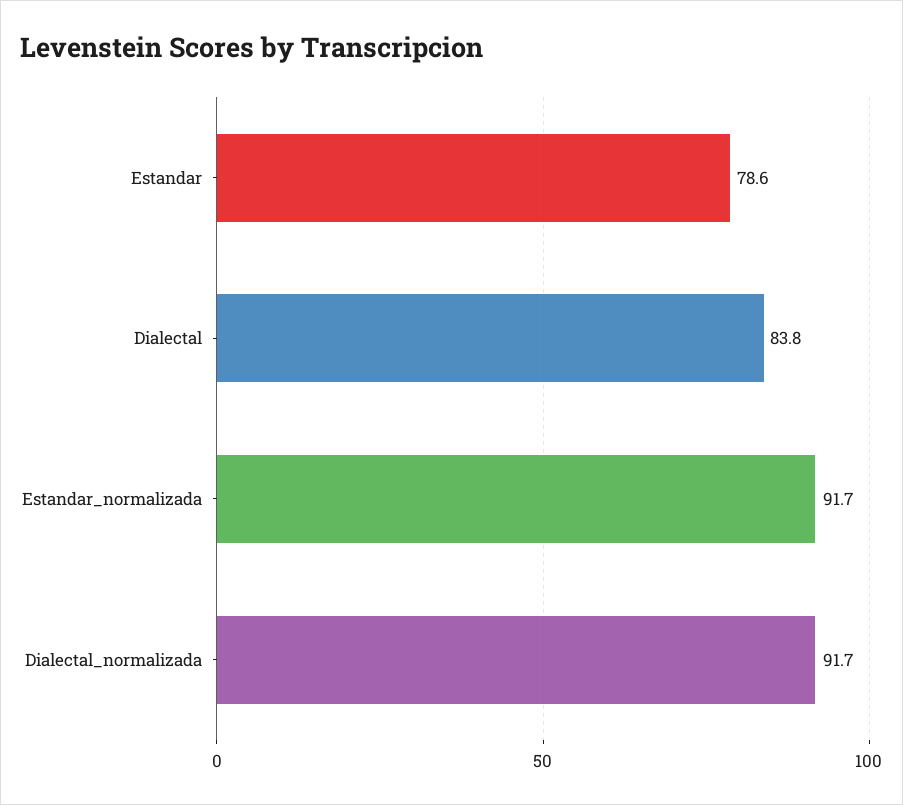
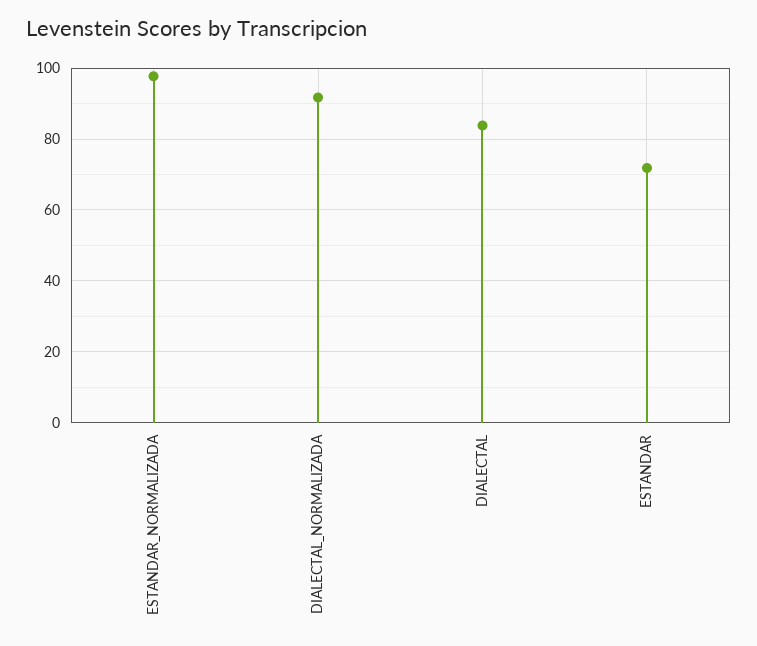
  {
-   "Estandar": 78.6,
+   "Estandar": 72,
    "Dialectal": 83.8,
-   "Estandar_normalizada": 91.7,
+   "Estandar_normalizada": 98,
    "Dialectal_normalizada": 91.7
  }

